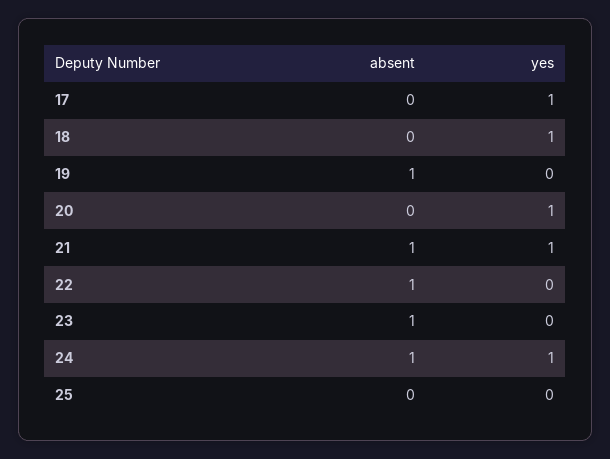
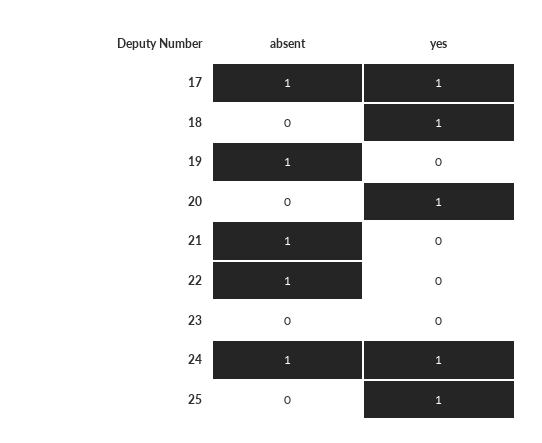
  {
    "absent": {
-     "17": 0,
+     "17": 1,
      "18": 0,
      "19": 1,
      "20": 0,
      "21": 1,
      "22": 1,
-     "23": 1,
+     "23": 0,
      "24": 1,
      "25": 0
    },
    "yes": {
      "17": 1,
      "18": 1,
      "19": 0,
      "20": 1,
-     "21": 1,
+     "21": 0,
      "22": 0,
      "23": 0,
      "24": 1,
-     "25": 0
+     "25": 1
    }
  }

